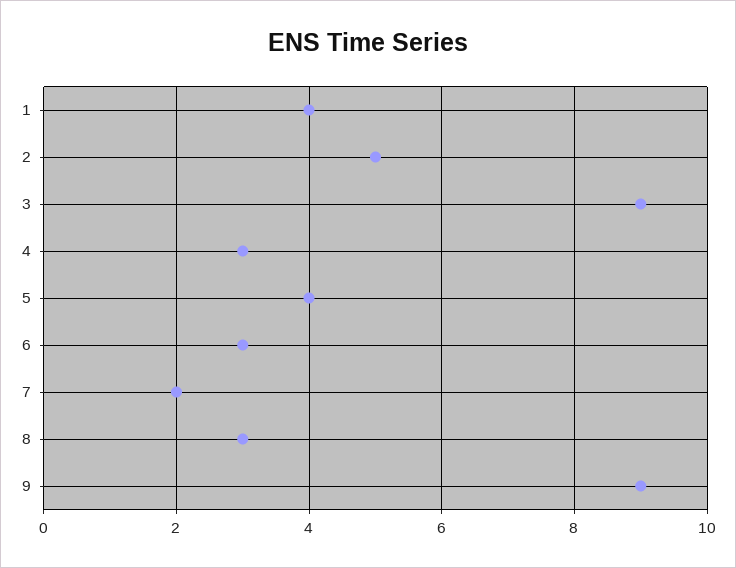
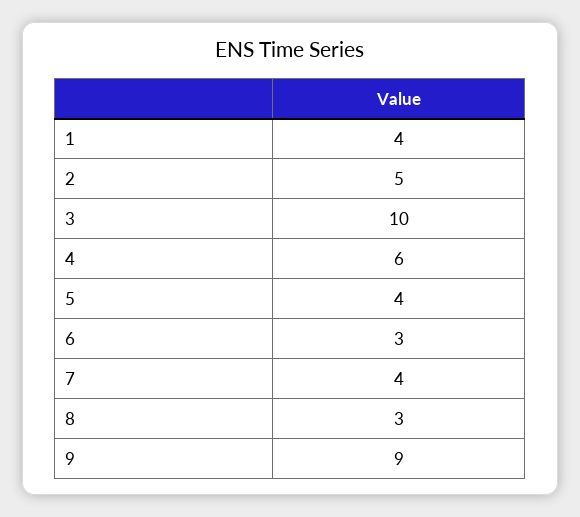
  {
    "1": 4,
    "2": 5,
-   "3": 9,
+   "3": 10,
-   "4": 3,
+   "4": 6,
    "5": 4,
    "6": 3,
-   "7": 2,
+   "7": 4,
    "8": 3,
    "9": 9
  }

